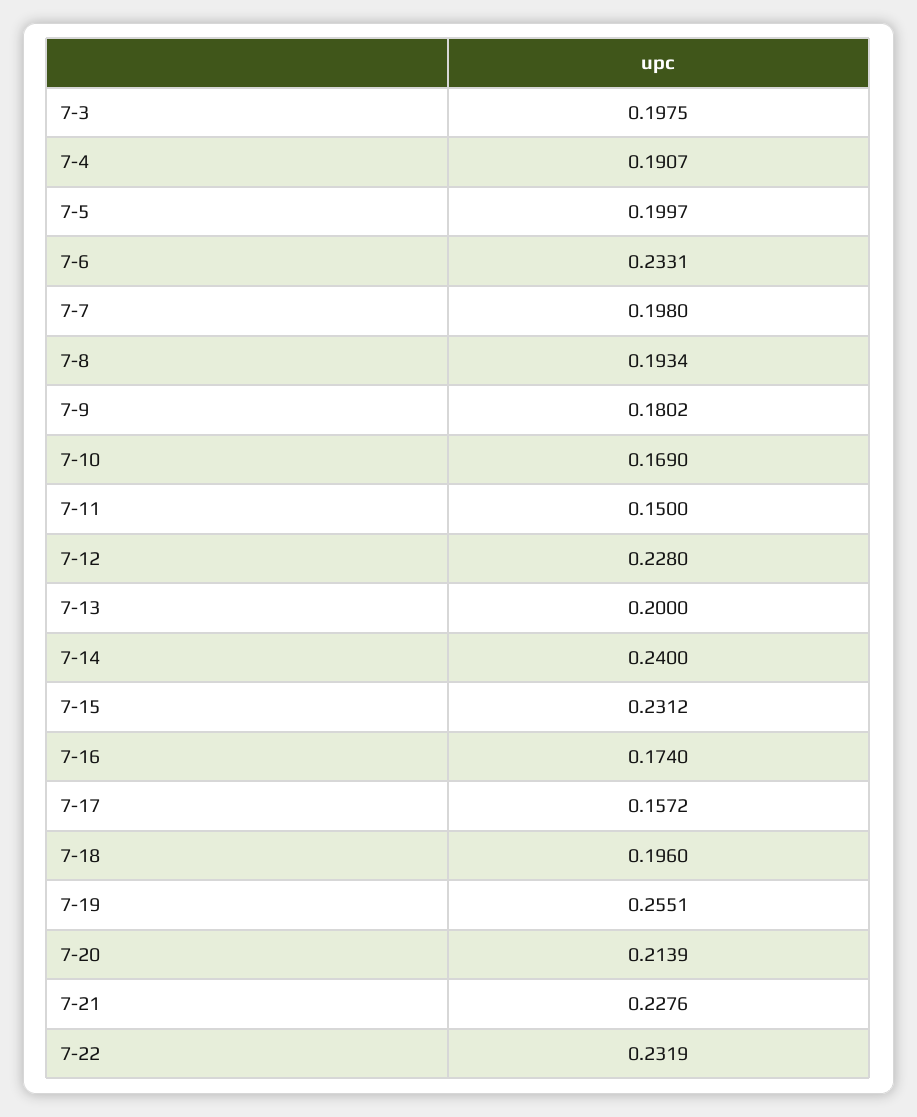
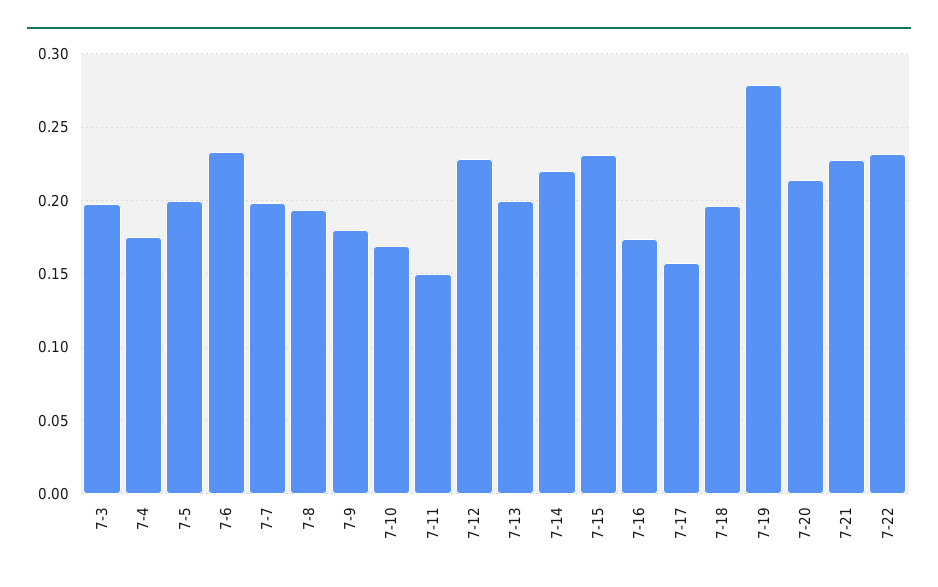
  {
    "7-3": 0.1975,
-   "7-4": 0.1907,
+   "7-4": 0.175,
    "7-5": 0.1997,
    "7-6": 0.2331,
    "7-7": 0.198,
    "7-8": 0.1934,
    "7-9": 0.1802,
    "7-10": 0.169,
    "7-11": 0.15,
    "7-12": 0.228,
    "7-13": 0.2,
-   "7-14": 0.24,
+   "7-14": 0.22,
    "7-15": 0.2312,
    "7-16": 0.174,
    "7-17": 0.1572,
    "7-18": 0.196,
-   "7-19": 0.2551,
+   "7-19": 0.28,
    "7-20": 0.2139,
    "7-21": 0.2276,
    "7-22": 0.2319
  }

